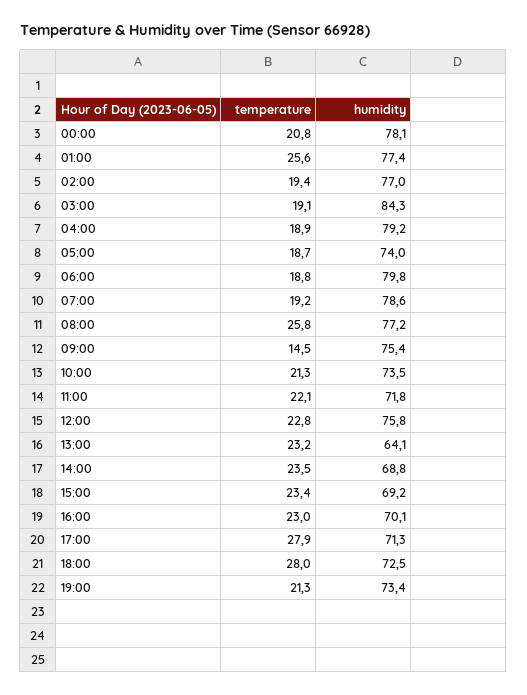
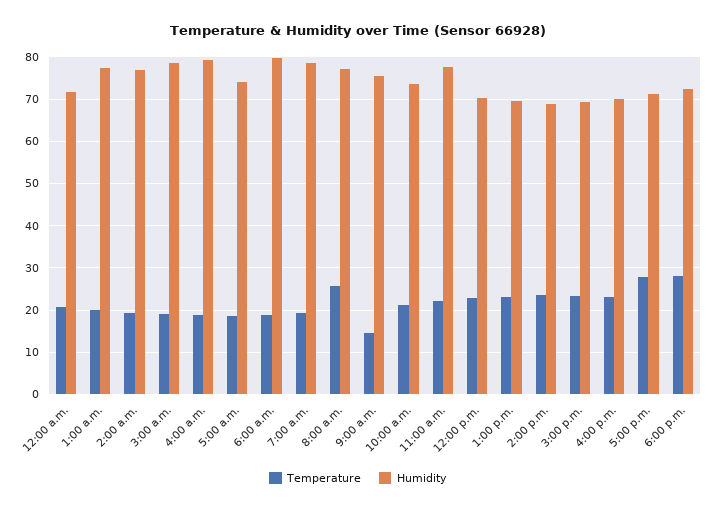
  {
    "temperature": {
      "00:00": 20.8,
-     "01:00": 25.6,
+     "01:00": 20,
      "02:00": 19.4,
      "03:00": 19.1,
      "04:00": 18.9,
      "05:00": 18.7,
      "06:00": 18.8,
      "07:00": 19.2,
      "08:00": 25.8,
      "09:00": 14.5,
      "10:00": 21.3,
      "11:00": 22.1,
      "12:00": 22.8,
      "13:00": 23.2,
      "14:00": 23.5,
      "15:00": 23.4,
      "16:00": 23,
      "17:00": 27.9,
-     "18:00": 28,
+     "18:00": 28
-     "19:00": 21.3
    },
    "humidity": {
-     "00:00": 78.1,
+     "00:00": 72,
      "01:00": 77.4,
      "02:00": 77,
-     "03:00": 84.3,
+     "03:00": 78,
      "04:00": 79.2,
      "05:00": 74,
      "06:00": 79.8,
      "07:00": 78.6,
      "08:00": 77.2,
      "09:00": 75.4,
      "10:00": 73.5,
-     "11:00": 71.8,
+     "11:00": 78,
-     "12:00": 75.8,
+     "12:00": 70,
-     "13:00": 64.1,
+     "13:00": 70,
      "14:00": 68.8,
      "15:00": 69.2,
      "16:00": 70.1,
      "17:00": 71.3,
-     "18:00": 72.5,
+     "18:00": 72.5
-     "19:00": 73.4
    }
  }

